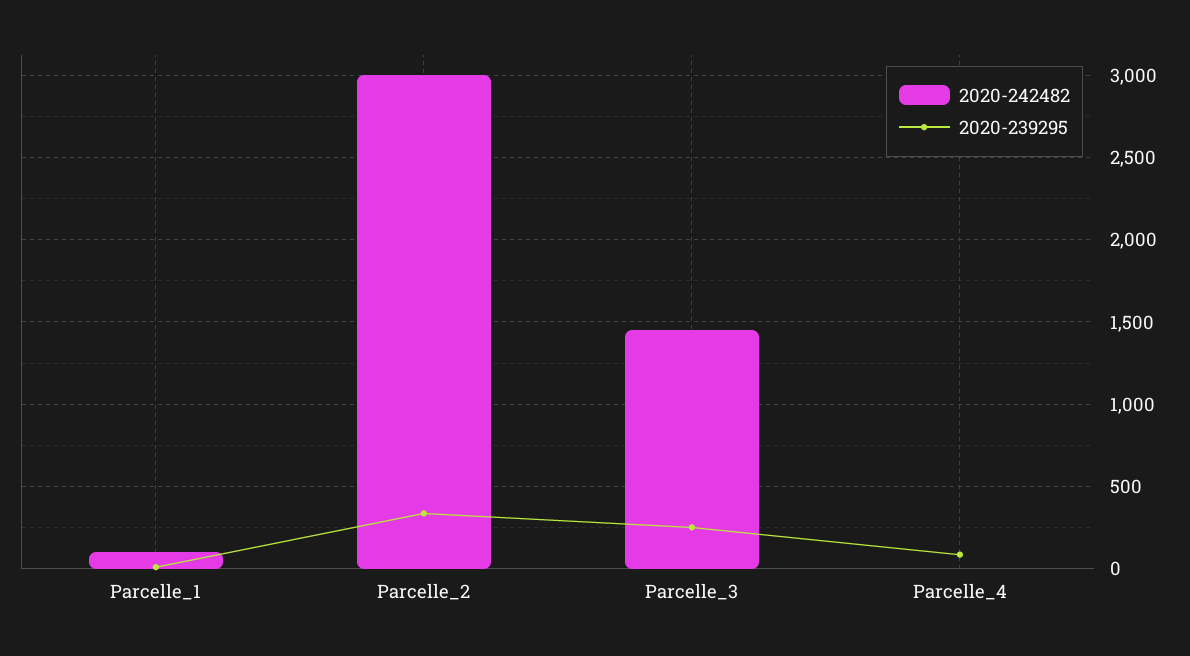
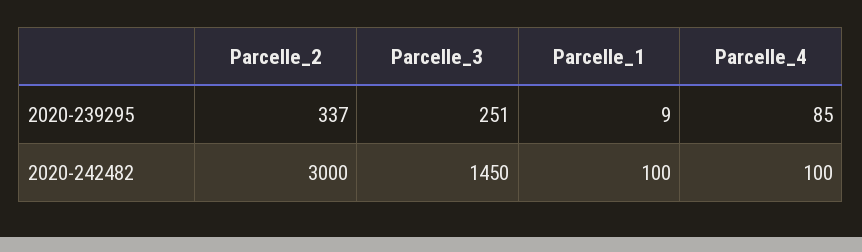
  {
    "2020-242482": {
      "Parcelle_1": 100,
      "Parcelle_2": 3000,
      "Parcelle_3": 1450,
-     "Parcelle_4": 0
+     "Parcelle_4": 100
    },
    "2020-239295": {
      "Parcelle_1": 9,
      "Parcelle_2": 337,
      "Parcelle_3": 251,
      "Parcelle_4": 85
    }
  }

